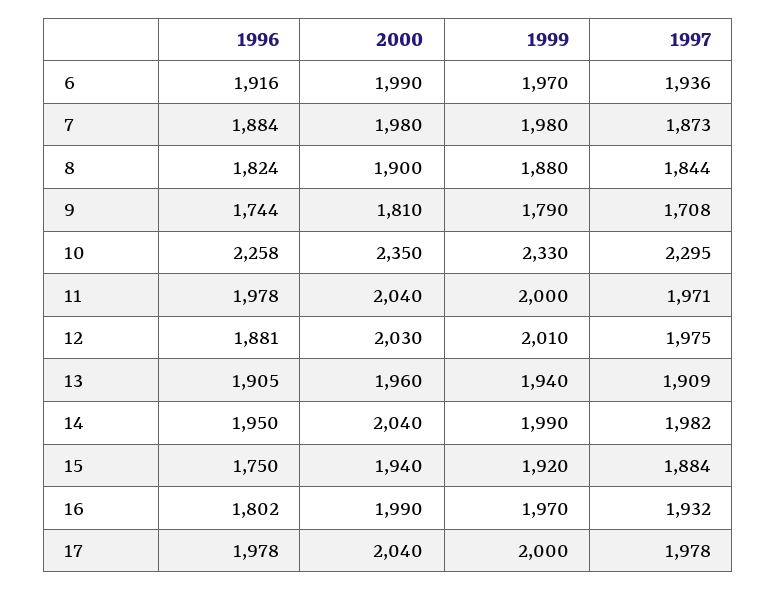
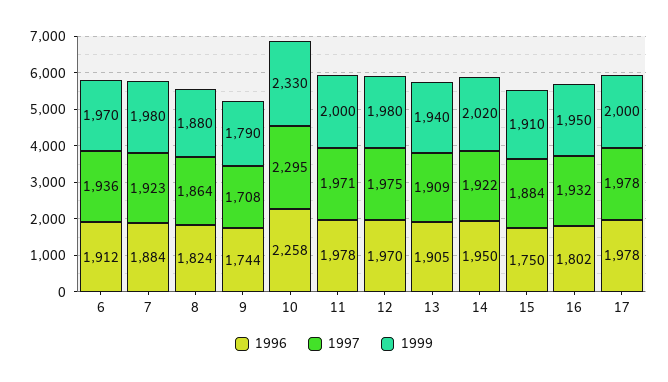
  {
    "1996": {
-     "6": 1916,
+     "6": 1912,
      "7": 1884,
      "8": 1824,
      "9": 1744,
      "10": 2258,
      "11": 1978,
-     "12": 1881,
+     "12": 1970,
      "13": 1905,
      "14": 1950,
      "15": 1750,
      "16": 1802,
      "17": 1978
    },
-   "2000": {
-     "6": 1990,
-     "7": 1980,
-     "8": 1900,
-     "9": 1810,
-     "10": 2350,
-     "11": 2040,
-     "12": 2030,
-     "13": 1960,
-     "14": 2040,
-     "15": 1940,
-     "16": 1990,
-     "17": 2040
-   },
    "1999": {
      "6": 1970,
      "7": 1980,
      "8": 1880,
      "9": 1790,
      "10": 2330,
      "11": 2000,
-     "12": 2010,
+     "12": 1980,
      "13": 1940,
-     "14": 1990,
+     "14": 2020,
-     "15": 1920,
+     "15": 1910,
-     "16": 1970,
+     "16": 1950,
      "17": 2000
    },
    "1997": {
      "6": 1936,
-     "7": 1873,
+     "7": 1923,
-     "8": 1844,
+     "8": 1864,
      "9": 1708,
      "10": 2295,
      "11": 1971,
      "12": 1975,
      "13": 1909,
-     "14": 1982,
+     "14": 1922,
      "15": 1884,
      "16": 1932,
      "17": 1978
    }
  }

